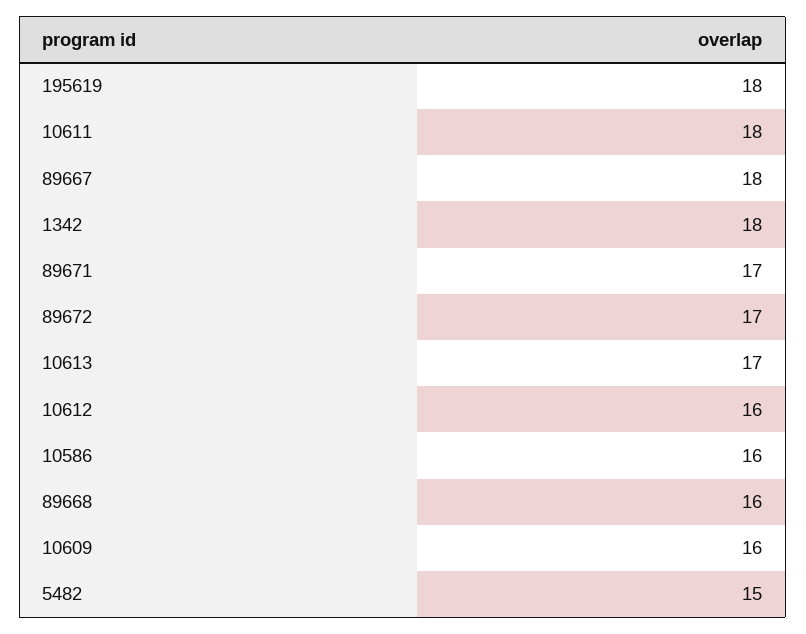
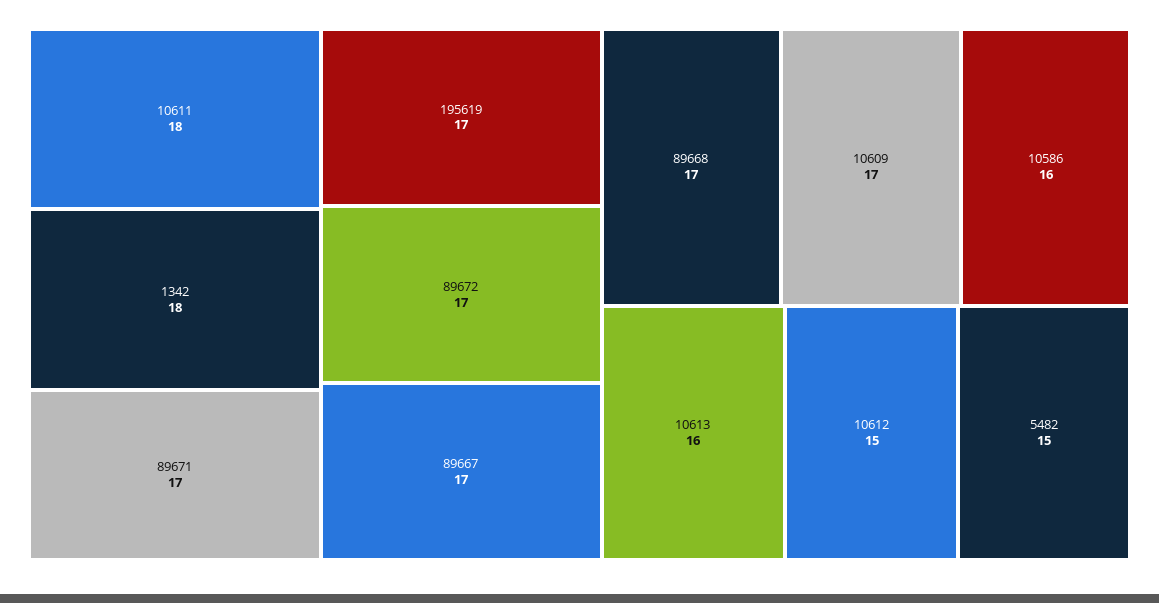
  {
-   "195619": 18,
+   "195619": 17,
    "10611": 18,
-   "89667": 18,
+   "89667": 17,
    "1342": 18,
    "89671": 17,
    "89672": 17,
-   "10613": 17,
+   "10613": 16,
-   "10612": 16,
+   "10612": 15,
    "10586": 16,
-   "89668": 16,
+   "89668": 17,
-   "10609": 16,
+   "10609": 17,
    "5482": 15
  }

